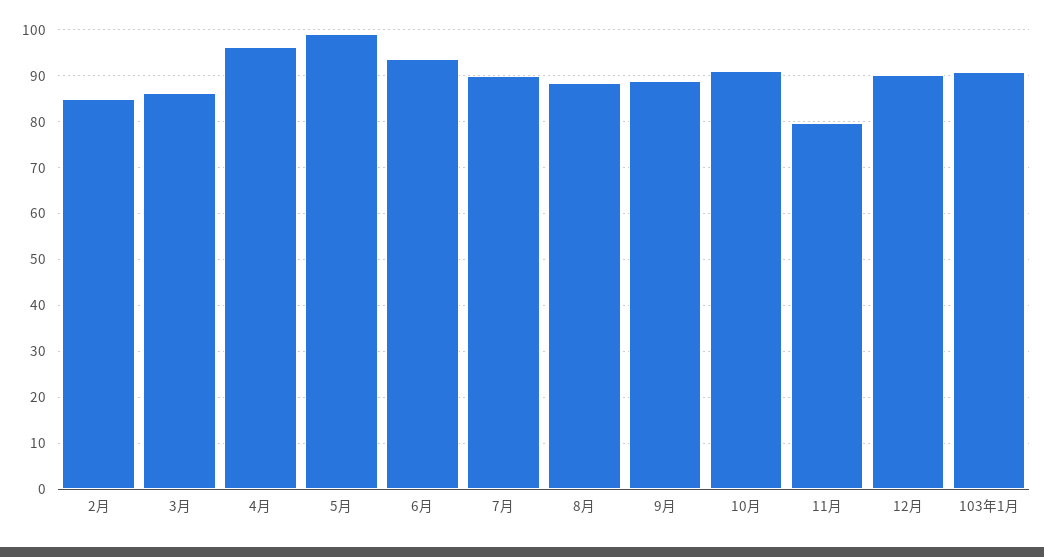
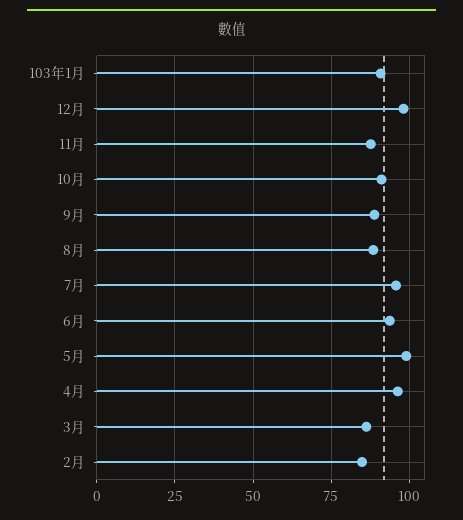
  {
    "2月": 84,
    "3月": 86,
    "4月": 96,
    "5月": 100,
    "6月": 94,
-   "7月": 90,
+   "7月": 95,
    "8月": 88,
    "9月": 88,
    "10月": 92,
-   "11月": 80,
+   "11月": 87.5,
-   "12月": 90,
+   "12月": 97.5,
    "103年1月": 90
  }

